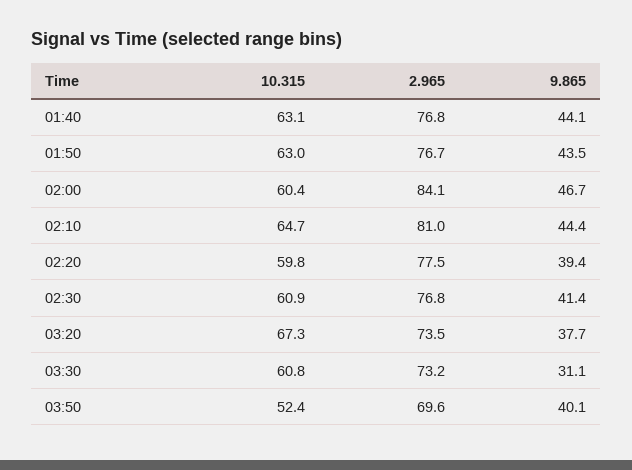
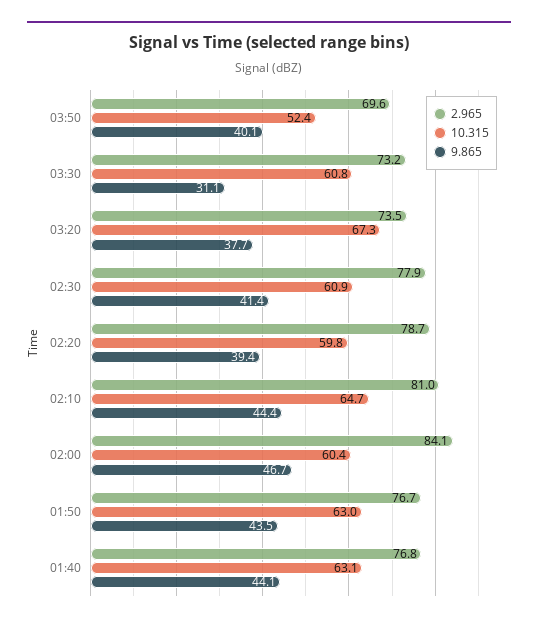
  {
    "10.315": {
      "01:40": 63.1,
      "01:50": 63,
      "02:00": 60.4,
      "02:10": 64.7,
      "02:20": 59.8,
      "02:30": 60.9,
      "03:20": 67.3,
      "03:30": 60.8,
      "03:50": 52.4
    },
    "2.965": {
      "01:40": 76.8,
      "01:50": 76.7,
      "02:00": 84.1,
      "02:10": 81,
-     "02:20": 77.5,
+     "02:20": 78.7,
-     "02:30": 76.8,
+     "02:30": 77.9,
      "03:20": 73.5,
      "03:30": 73.2,
      "03:50": 69.6
    },
    "9.865": {
      "01:40": 44.1,
      "01:50": 43.5,
      "02:00": 46.7,
      "02:10": 44.4,
      "02:20": 39.4,
      "02:30": 41.4,
      "03:20": 37.7,
      "03:30": 31.1,
      "03:50": 40.1
    }
  }

